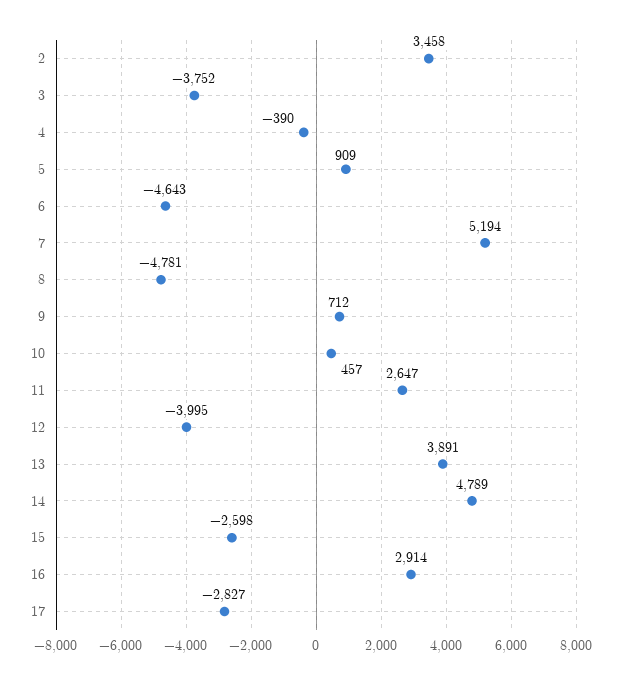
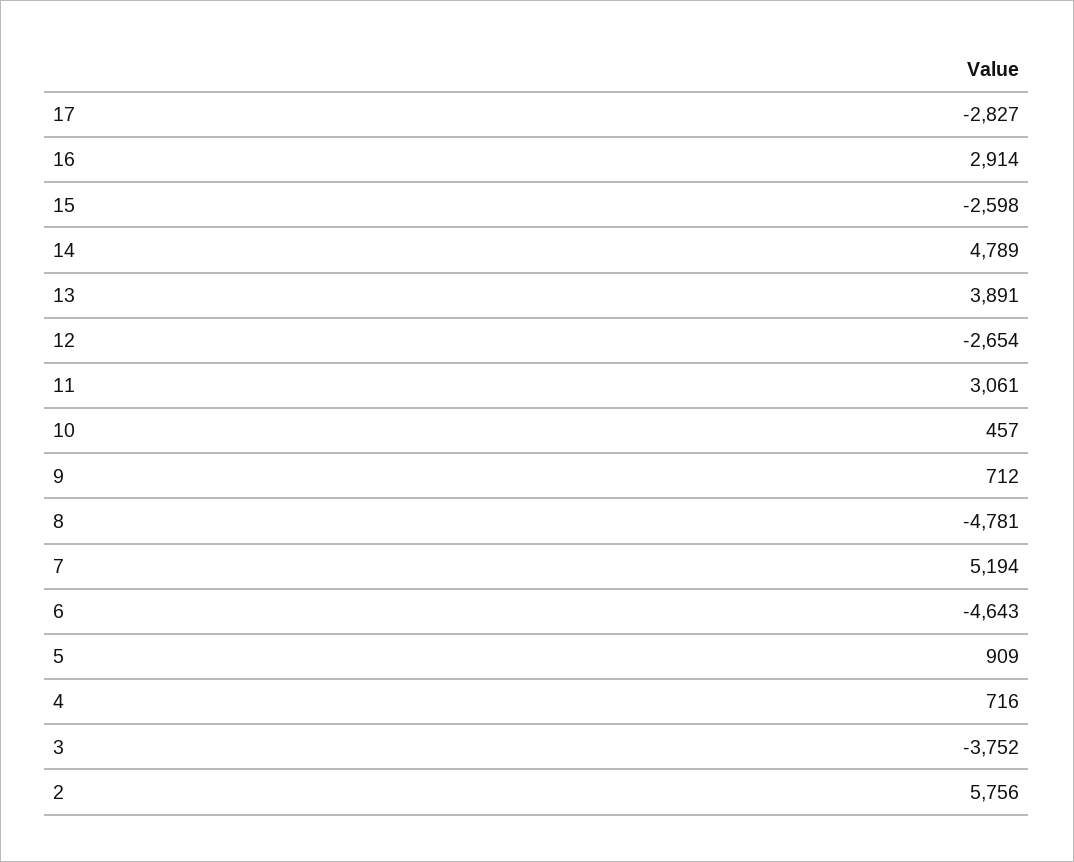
  {
-   "2": 3458,
+   "2": 5756,
    "3": -3752,
-   "4": -390,
+   "4": 716,
    "5": 909,
    "6": -4643,
    "7": 5194,
    "8": -4781,
    "9": 712,
    "10": 457,
-   "11": 2647,
+   "11": 3061,
-   "12": -3995,
+   "12": -2654,
    "13": 3891,
    "14": 4789,
    "15": -2598,
    "16": 2914,
    "17": -2827
  }

